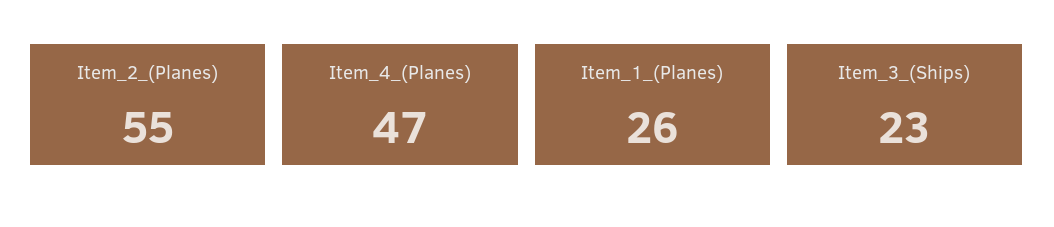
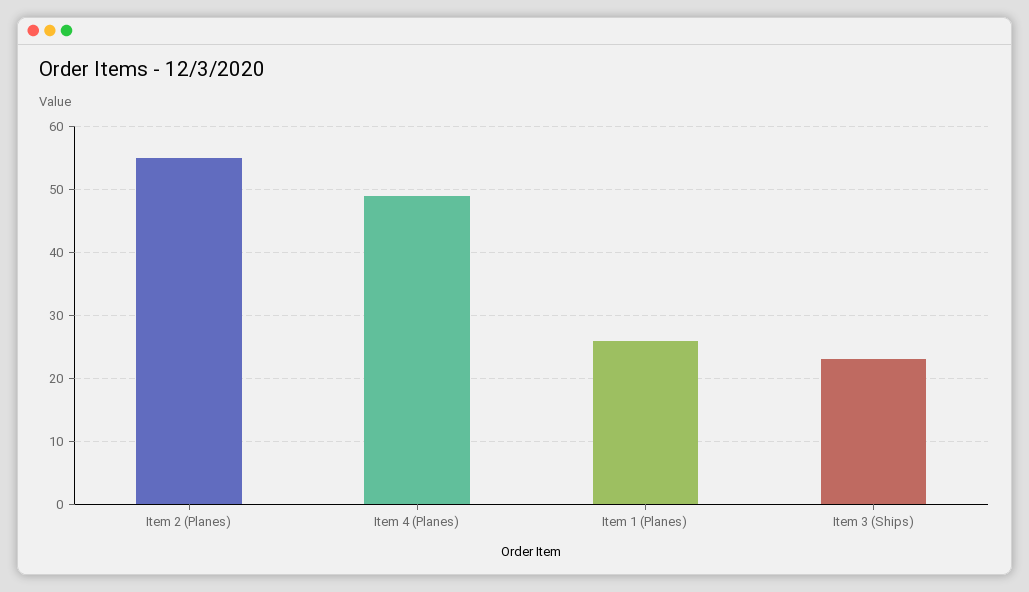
  {
    "Item_2_(Planes)": 55,
-   "Item_4_(Planes)": 47,
+   "Item_4_(Planes)": 49,
    "Item_1_(Planes)": 26,
    "Item_3_(Ships)": 23
  }

